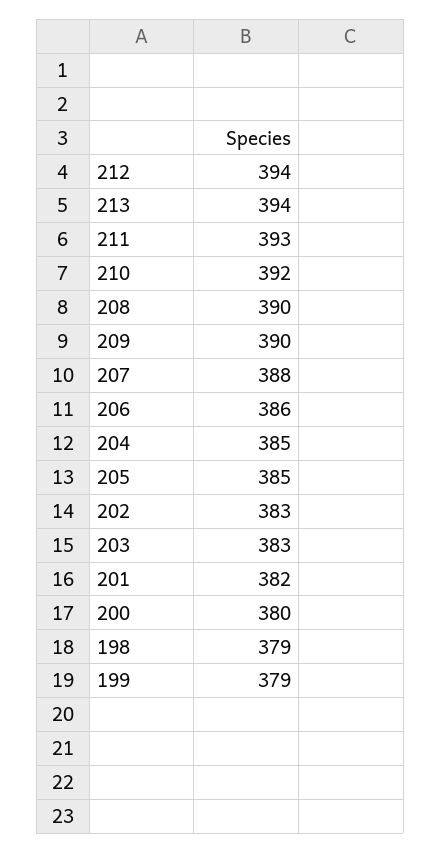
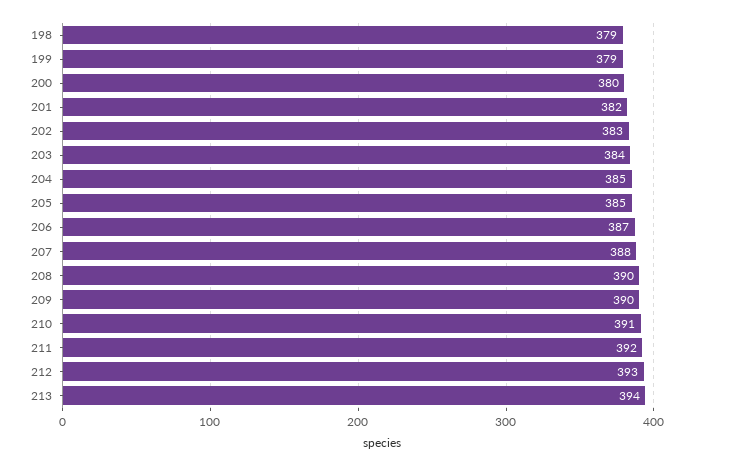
  {
-   "212": 394,
+   "212": 393,
    "213": 394,
-   "211": 393,
+   "211": 392,
-   "210": 392,
+   "210": 391,
    "208": 390,
    "209": 390,
    "207": 388,
-   "206": 386,
+   "206": 387,
    "204": 385,
    "205": 385,
    "202": 383,
-   "203": 383,
+   "203": 384,
    "201": 382,
    "200": 380,
    "198": 379,
    "199": 379
  }

